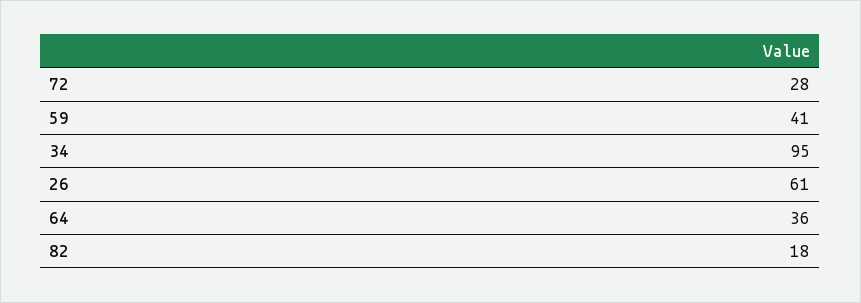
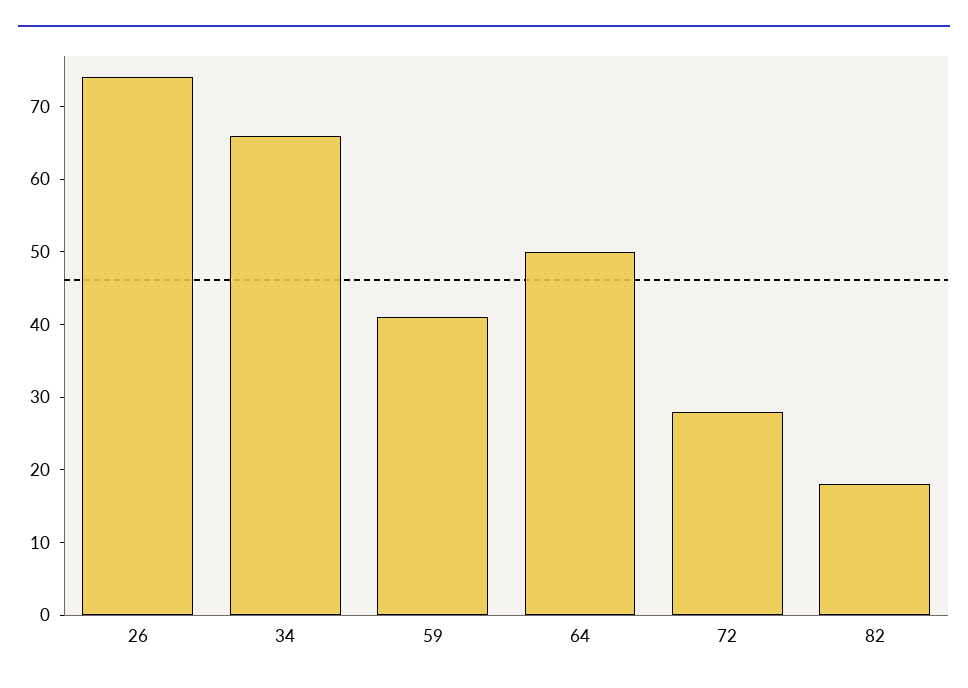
  {
    "72": 28,
    "59": 41,
-   "34": 95,
+   "34": 65,
-   "26": 61,
+   "26": 75,
-   "64": 36,
+   "64": 50,
    "82": 18
  }

